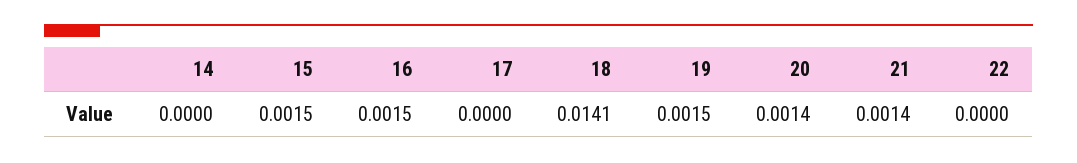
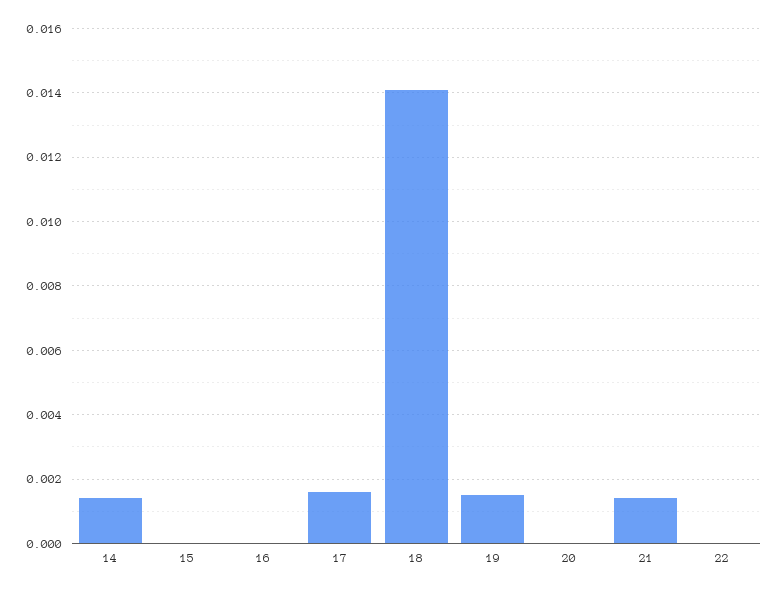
  {
-   "14": 0,
+   "14": 0.0015,
-   "15": 0.0015,
+   "15": 0,
-   "16": 0.0015,
+   "16": 0,
-   "17": 0,
+   "17": 0.0015,
    "18": 0.0141,
    "19": 0.0015,
-   "20": 0.0014,
+   "20": 0,
    "21": 0.0014,
    "22": 0
  }

